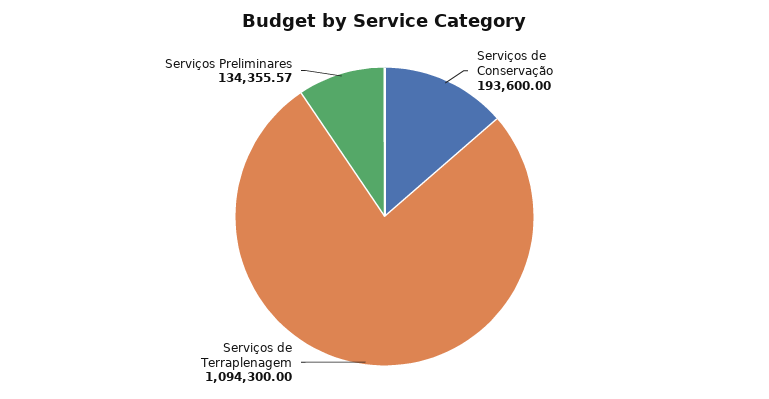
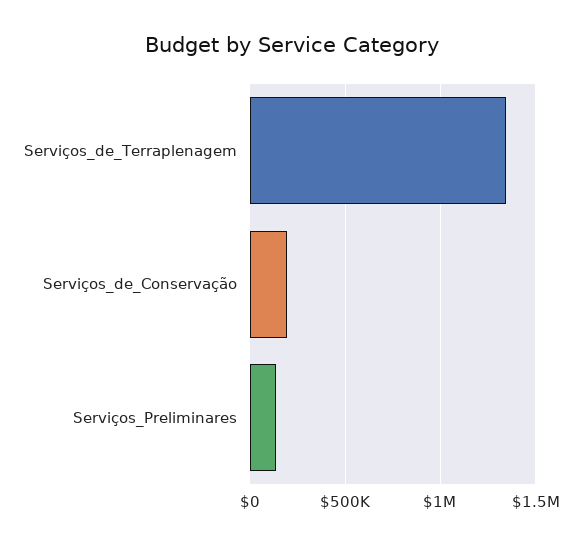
  {
    "Serviços de Conservação": 193600,
-   "Serviços de Terraplenagem": 1094300,
+   "Serviços de Terraplenagem": 1350000,
    "Serviços Preliminares": 134355.57
  }

